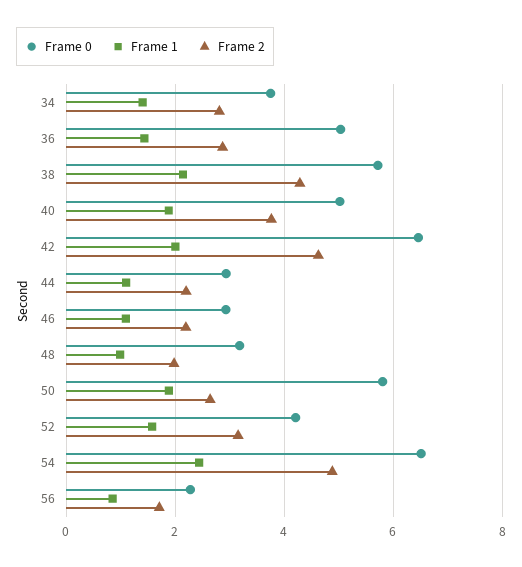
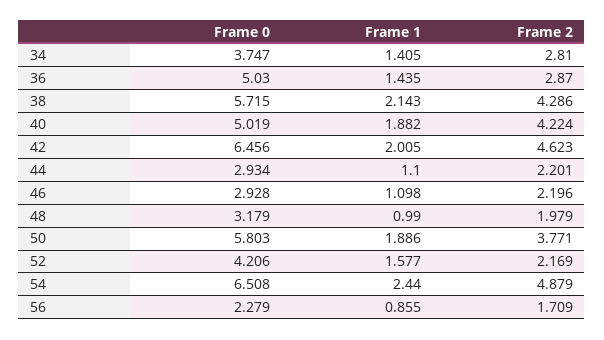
  {
    "Frame 0": {
      "34": 3.747,
      "36": 5.03,
      "38": 5.715,
      "40": 5.019,
      "42": 6.456,
      "44": 2.934,
      "46": 2.928,
      "48": 3.179,
      "50": 5.803,
      "52": 4.206,
      "54": 6.508,
      "56": 2.279
    },
    "Frame 1": {
      "34": 1.405,
      "36": 1.435,
      "38": 2.143,
      "40": 1.882,
      "42": 2.005,
      "44": 1.1,
      "46": 1.098,
      "48": 0.99,
      "50": 1.886,
      "52": 1.577,
      "54": 2.44,
      "56": 0.855
    },
    "Frame 2": {
      "34": 2.81,
      "36": 2.87,
      "38": 4.286,
-     "40": 3.8,
+     "40": 4.224,
      "42": 4.623,
      "44": 2.201,
      "46": 2.196,
      "48": 1.979,
-     "50": 2.6,
+     "50": 3.771,
-     "52": 3.2,
+     "52": 2.169,
      "54": 4.879,
      "56": 1.709
    }
  }

